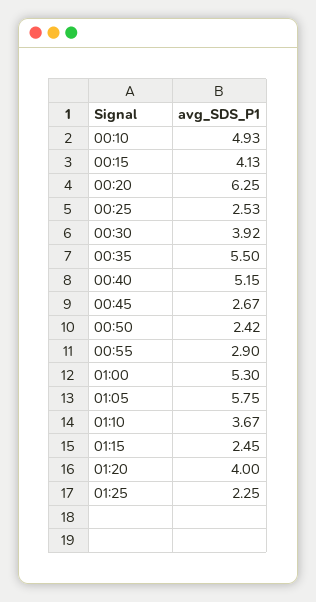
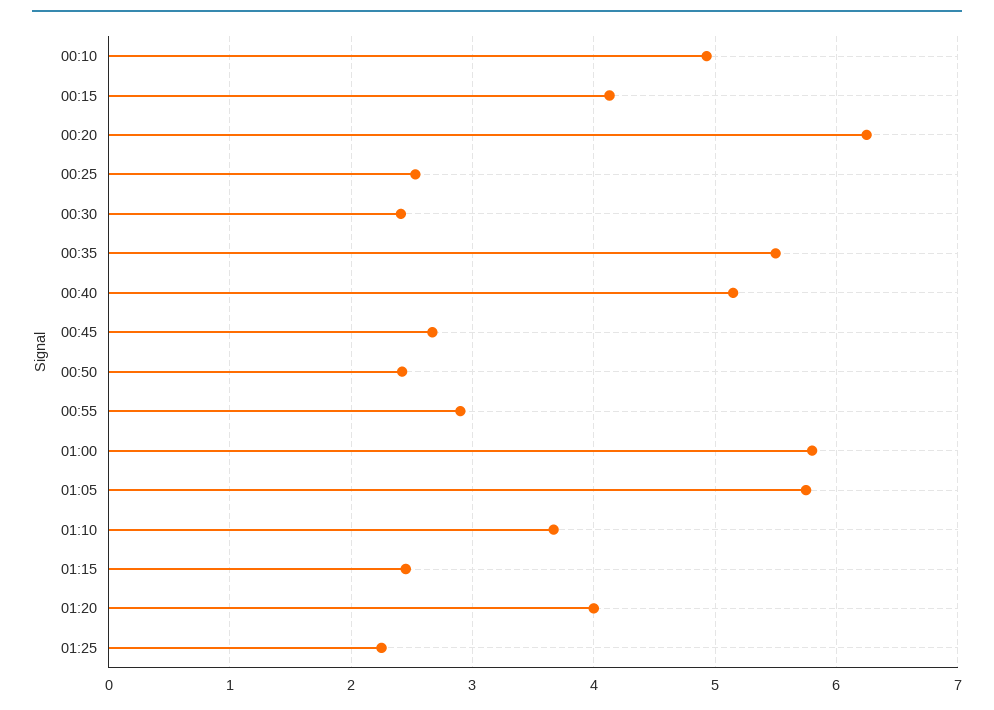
  {
    "00:10": 4.93,
    "00:15": 4.13,
    "00:20": 6.25,
    "00:25": 2.53,
-   "00:30": 3.92,
+   "00:30": 2.4,
    "00:35": 5.5,
    "00:40": 5.15,
    "00:45": 2.67,
    "00:50": 2.42,
    "00:55": 2.9,
-   "01:00": 5.3,
+   "01:00": 5.8,
    "01:05": 5.75,
    "01:10": 3.67,
    "01:15": 2.45,
    "01:20": 4,
    "01:25": 2.25
  }

